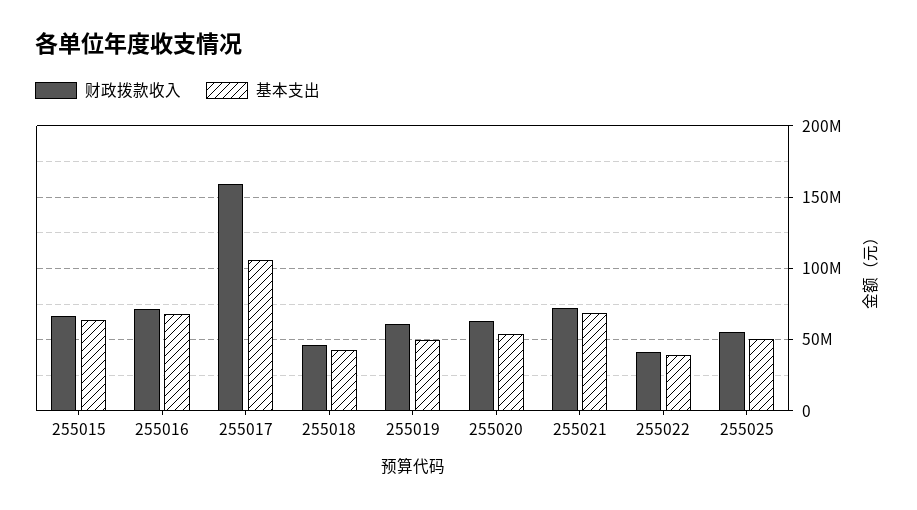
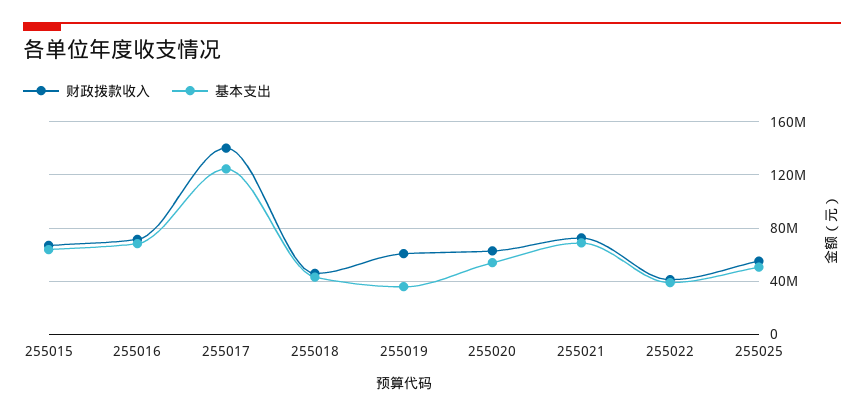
  {
    "财政拨款收入": {
      "255015": 65000000,
      "255016": 70000000,
-     "255017": 160000000,
+     "255017": 140000000,
      "255018": 45000000,
      "255019": 60000000,
      "255020": 65000000,
      "255021": 75000000,
      "255022": 40000000,
      "255025": 55000000
    },
    "基本支出": {
      "255015": 65000000,
      "255016": 70000000,
-     "255017": 105000000,
+     "255017": 125000000,
      "255018": 45000000,
-     "255019": 50000000,
+     "255019": 35000000,
      "255020": 55000000,
      "255021": 70000000,
      "255022": 40000000,
      "255025": 50000000
    }
  }

